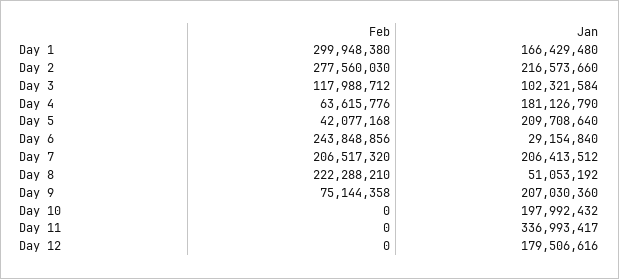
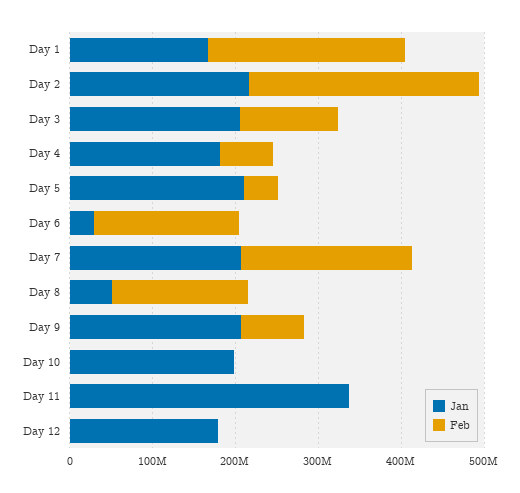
  {
    "Feb": {
-     "Day 1": 299948380,
+     "Day 1": 240000000,
      "Day 2": 277560030,
      "Day 3": 117988712,
      "Day 4": 63615776,
      "Day 5": 42077168,
-     "Day 6": 243848856,
+     "Day 6": 180000000,
      "Day 7": 206517320,
-     "Day 8": 222288210,
+     "Day 8": 160000000,
      "Day 9": 75144358,
      "Day 10": 0,
      "Day 11": 0,
      "Day 12": 0
    },
    "Jan": {
      "Day 1": 166429480,
      "Day 2": 216573660,
-     "Day 3": 102321584,
+     "Day 3": 200000000,
      "Day 4": 181126790,
      "Day 5": 209708640,
      "Day 6": 29154840,
      "Day 7": 206413512,
      "Day 8": 51053192,
      "Day 9": 207030360,
      "Day 10": 197992432,
      "Day 11": 336993417,
      "Day 12": 179506616
    }
  }

